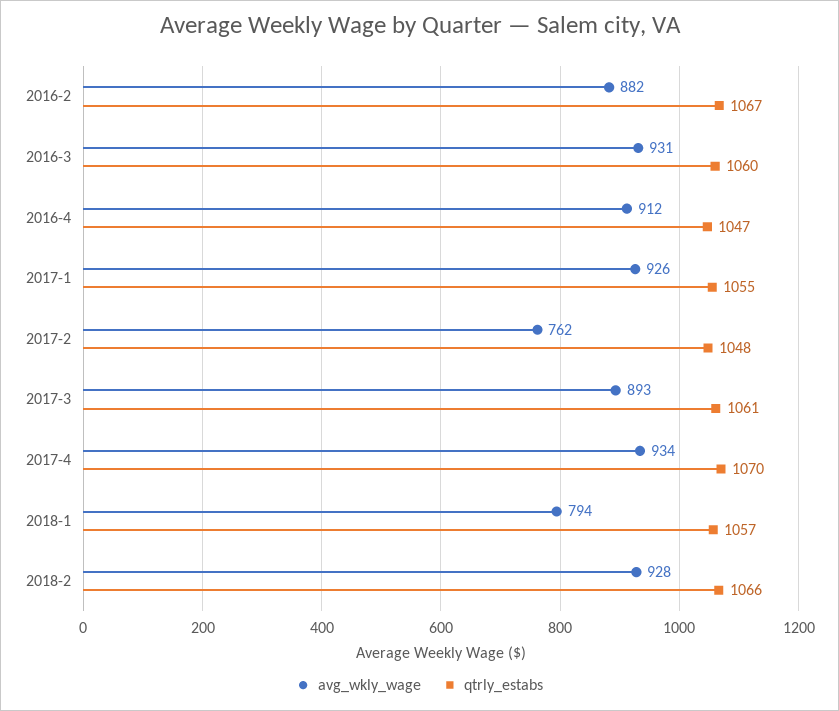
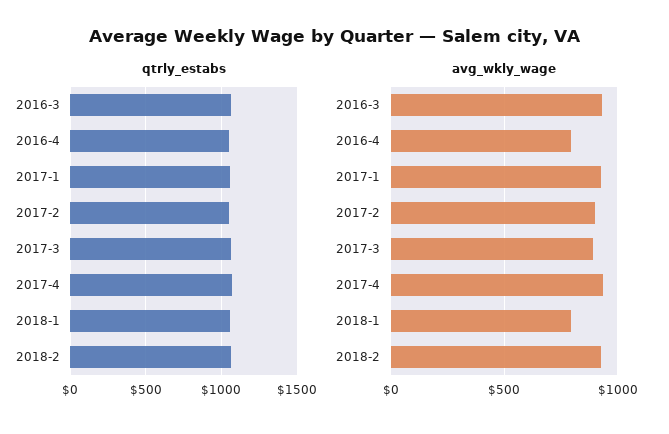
  {
    "avg_wkly_wage": {
-     "2016-2": 882,
      "2016-3": 931,
-     "2016-4": 912,
+     "2016-4": 800,
      "2017-1": 926,
-     "2017-2": 762,
+     "2017-2": 900,
      "2017-3": 893,
      "2017-4": 934,
      "2018-1": 794,
      "2018-2": 928
    },
    "qtrly_estabs": {
-     "2016-2": 1067,
      "2016-3": 1060,
      "2016-4": 1047,
      "2017-1": 1055,
      "2017-2": 1048,
      "2017-3": 1061,
      "2017-4": 1070,
      "2018-1": 1057,
      "2018-2": 1066
    }
  }

